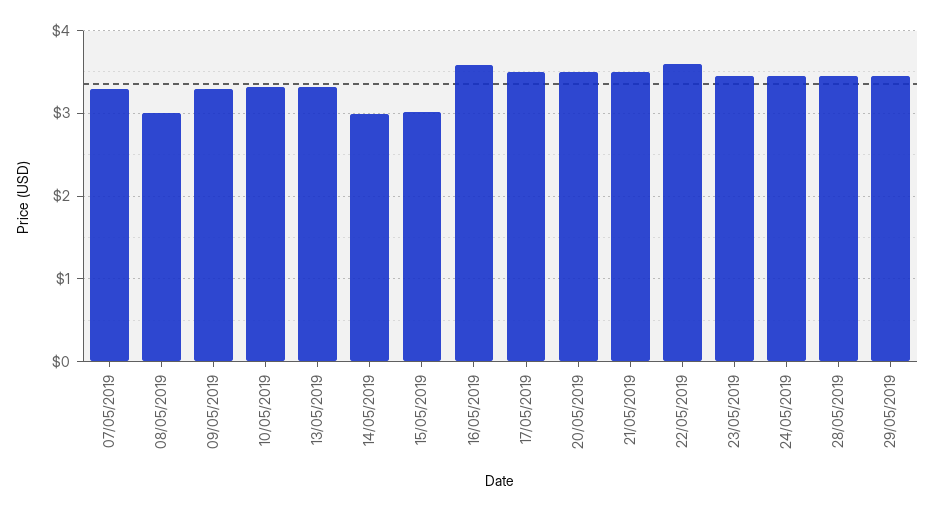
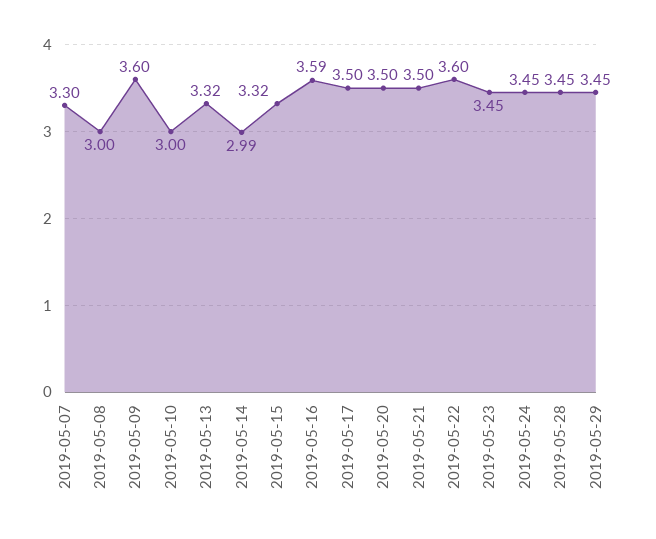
  {
    "07/05/2019": 3.3,
    "08/05/2019": 3,
-   "09/05/2019": 3.3,
+   "09/05/2019": 3.6,
-   "10/05/2019": 3.3,
+   "10/05/2019": 3,
    "13/05/2019": 3.32,
    "14/05/2019": 2.99,
-   "15/05/2019": 3,
+   "15/05/2019": 3.32,
    "16/05/2019": 3.59,
    "17/05/2019": 3.5,
    "20/05/2019": 3.5,
    "21/05/2019": 3.5,
    "22/05/2019": 3.6,
    "23/05/2019": 3.45,
    "24/05/2019": 3.45,
    "28/05/2019": 3.45,
    "29/05/2019": 3.45
  }

